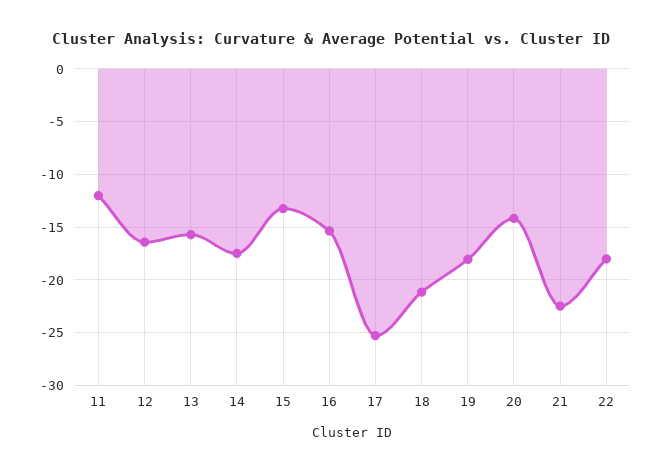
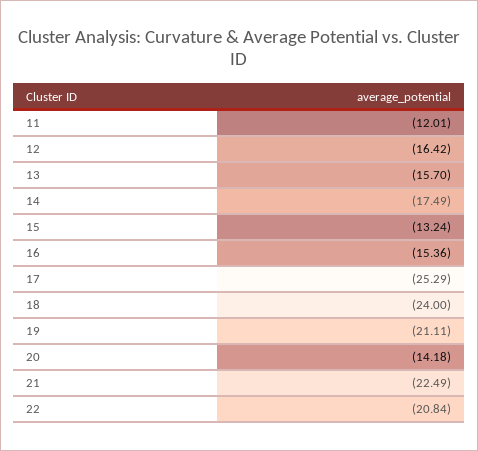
  {
    "11": -12.01,
    "12": -16.42,
    "13": -15.7,
    "14": -17.49,
    "15": -13.24,
    "16": -15.36,
    "17": -25.29,
-   "18": -21,
+   "18": -24,
-   "19": -18,
+   "19": -21.11,
    "20": -14.18,
    "21": -22.49,
-   "22": -18
+   "22": -20.84
  }

